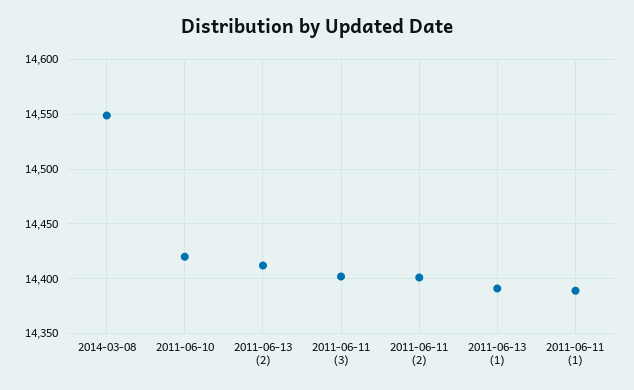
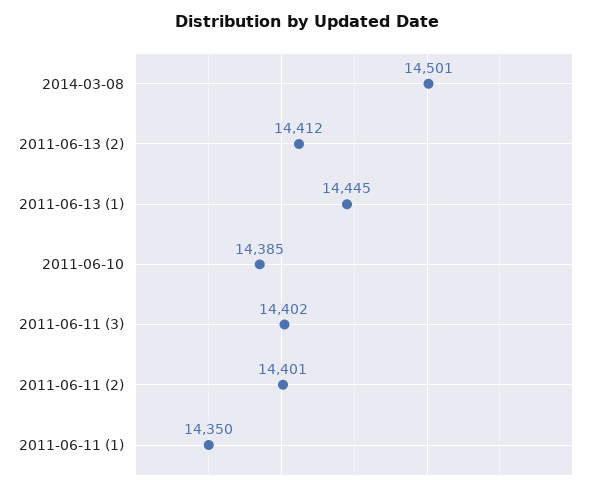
  {
-   "2014-03-08": 14550,
+   "2014-03-08": 14501,
-   "2011-06-10": 14420,
+   "2011-06-10": 14385,
    "2011-06-13 (2)": 14412,
    "2011-06-11 (3)": 14402,
    "2011-06-11 (2)": 14401,
-   "2011-06-13 (1)": 14390,
+   "2011-06-13 (1)": 14445,
-   "2011-06-11 (1)": 14390
+   "2011-06-11 (1)": 14350
  }

